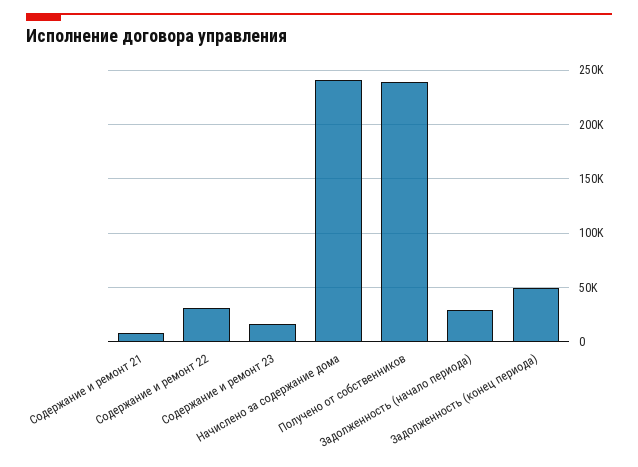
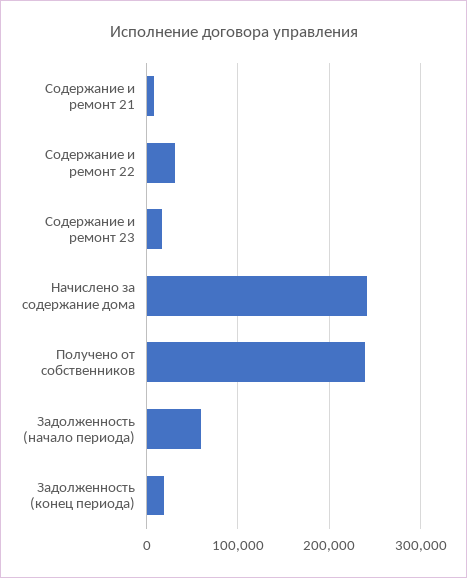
  {
    "Содержание и ремонт 21": 10000,
    "Содержание и ремонт 22": 30000,
    "Содержание и ремонт 23": 20000,
    "Начислено за содержание дома": 240000,
    "Получено от собственников": 240000,
-   "Задолженность (начало периода)": 30000,
+   "Задолженность (начало периода)": 60000,
-   "Задолженность (конец периода)": 50000
+   "Задолженность (конец периода)": 20000
  }

